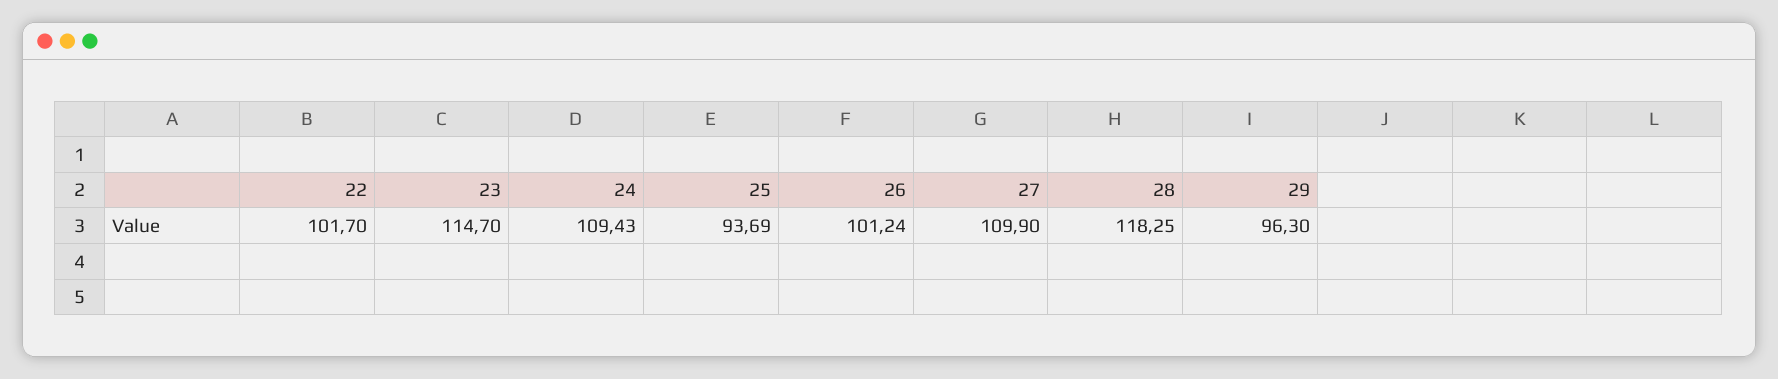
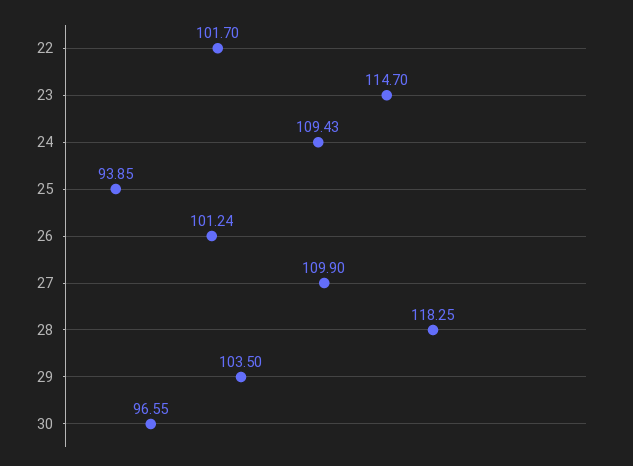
  {
    "22": 101.7,
    "23": 114.7,
    "24": 109.43,
-   "25": 93.69,
+   "25": 93.85,
    "26": 101.24,
    "27": 109.9,
    "28": 118.25,
-   "29": 96.3
+   "29": 103.5,
+   "30": 96.55
  }

